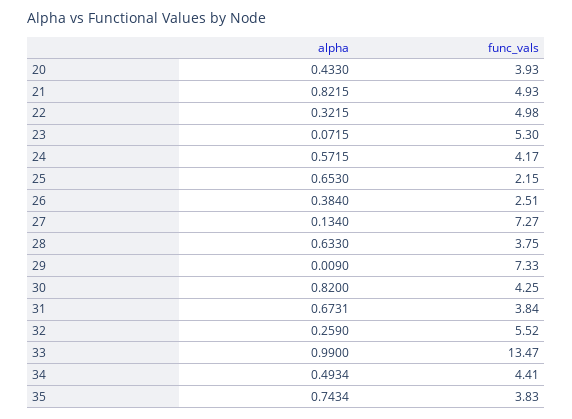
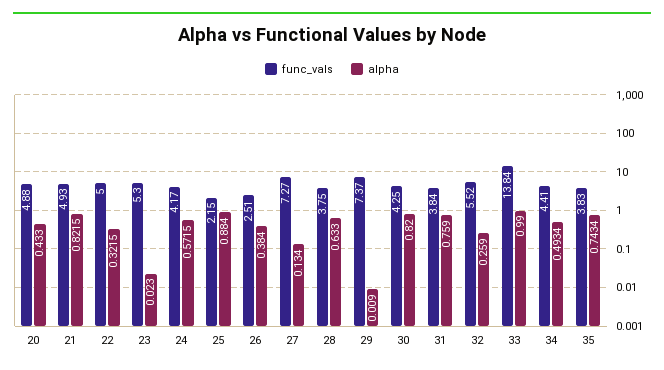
  {
    "alpha": {
      "20": 0.433,
      "21": 0.8215,
      "22": 0.3215,
-     "23": 0.0715,
+     "23": 0.023,
      "24": 0.5715,
-     "25": 0.653,
+     "25": 0.884,
      "26": 0.384,
      "27": 0.134,
      "28": 0.633,
      "29": 0.009,
      "30": 0.82,
-     "31": 0.6731,
+     "31": 0.759,
      "32": 0.259,
      "33": 0.99,
      "34": 0.4934,
      "35": 0.7434
    },
    "func_vals": {
-     "20": 3.93,
+     "20": 4.88,
      "21": 4.93,
-     "22": 4.98,
+     "22": 5,
      "23": 5.3,
      "24": 4.17,
      "25": 2.15,
      "26": 2.51,
      "27": 7.27,
      "28": 3.75,
-     "29": 7.33,
+     "29": 7.37,
      "30": 4.25,
      "31": 3.84,
      "32": 5.52,
-     "33": 13.47,
+     "33": 13.84,
      "34": 4.41,
      "35": 3.83
    }
  }

